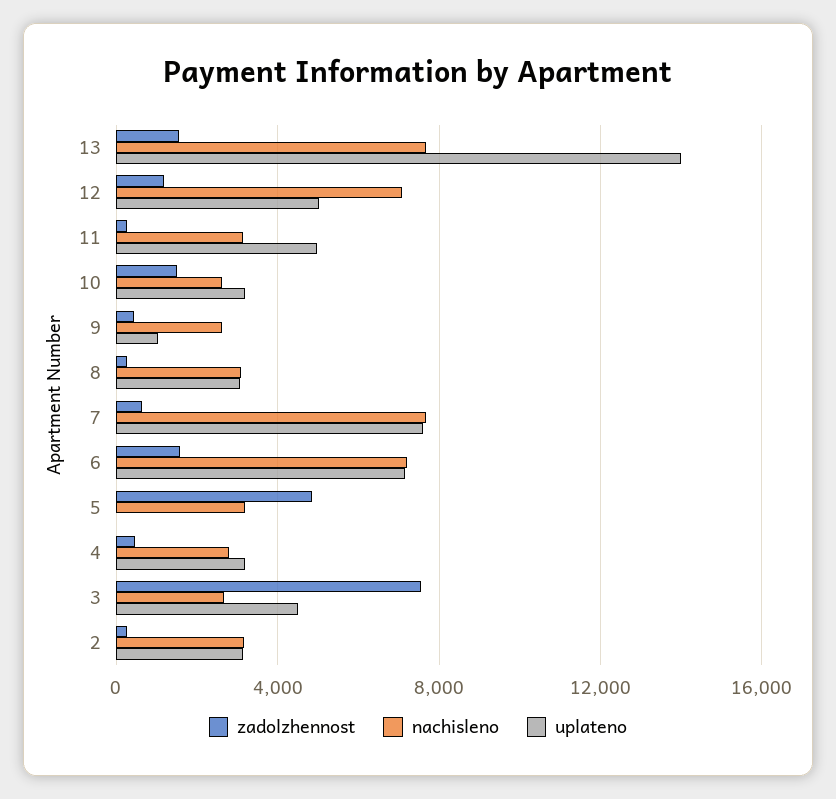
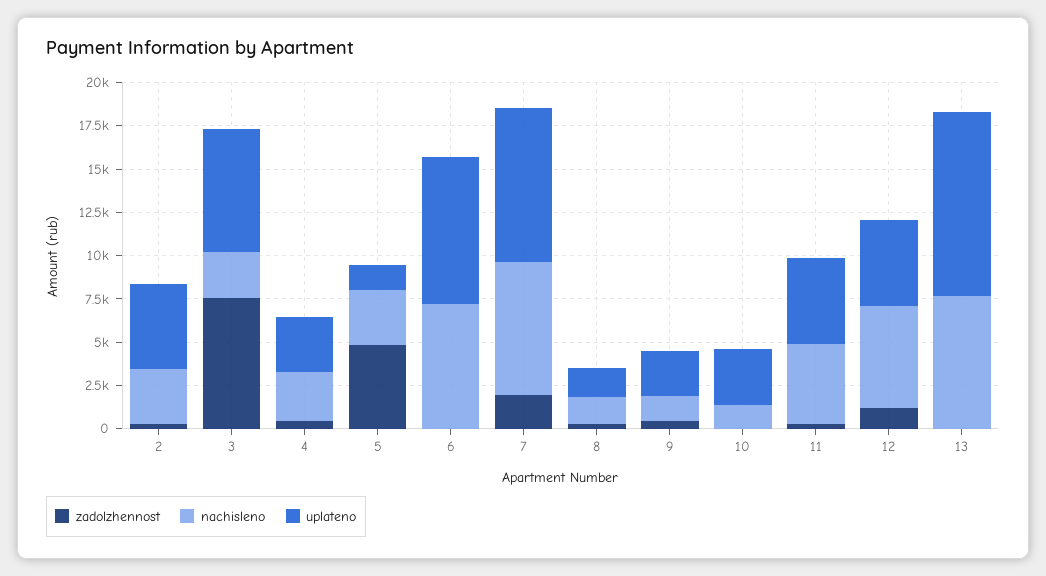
  {
    "zadolzhennost": {
-     "13": 1500,
+     "13": 0,
      "12": 1000,
      "11": 500,
-     "10": 1500,
+     "10": 0,
      "9": 500,
      "8": 500,
-     "7": 500,
+     "7": 2000,
-     "6": 1500,
+     "6": 0,
      "5": 5000,
      "4": 500,
      "3": 7500,
      "2": 500
    },
    "nachisleno": {
      "13": 7500,
-     "12": 7000,
+     "12": 6000,
-     "11": 3000,
+     "11": 4500,
-     "10": 2500,
+     "10": 1500,
-     "9": 2500,
+     "9": 1500,
-     "8": 3000,
+     "8": 1500,
      "7": 7500,
      "6": 7000,
      "5": 3000,
      "4": 3000,
      "3": 2500,
      "2": 3000
    },
    "uplateno": {
-     "13": 14000,
+     "13": 10500,
      "12": 5000,
      "11": 5000,
      "10": 3000,
-     "9": 1000,
+     "9": 2500,
-     "8": 3000,
+     "8": 1500,
-     "7": 7500,
+     "7": 9000,
-     "6": 7000,
+     "6": 8500,
-     "5": 0,
+     "5": 1500,
      "4": 3000,
-     "3": 4500,
+     "3": 7000,
-     "2": 3000
+     "2": 5000
    }
  }

